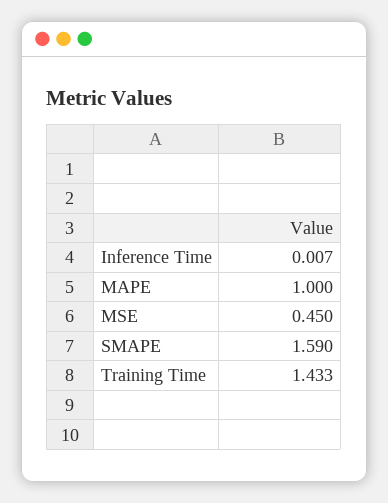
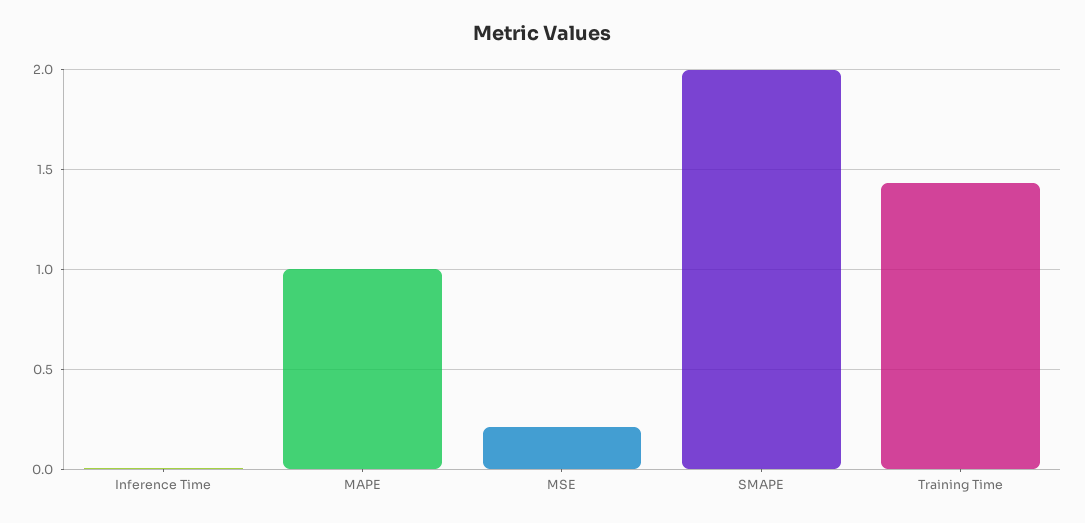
  {
    "Inference Time": 0.007,
    "MAPE": 1,
-   "MSE": 0.45,
+   "MSE": 0.2,
-   "SMAPE": 1.59,
+   "SMAPE": 2,
    "Training Time": 1.433
  }

